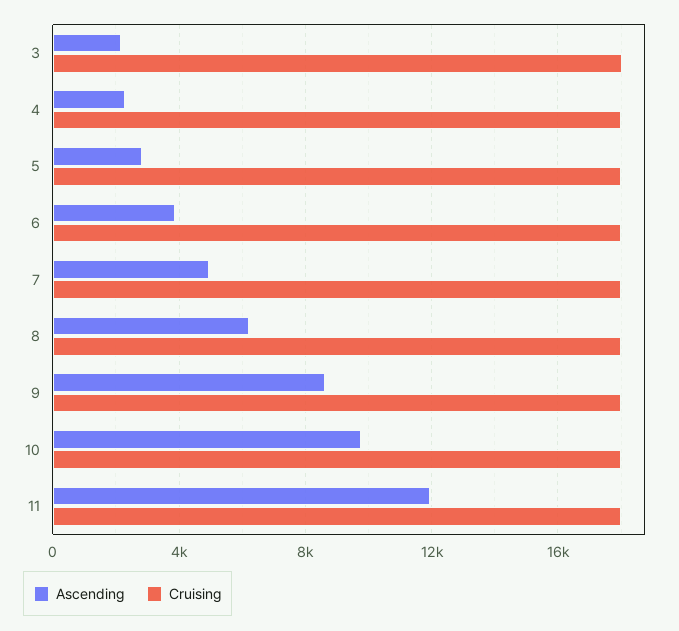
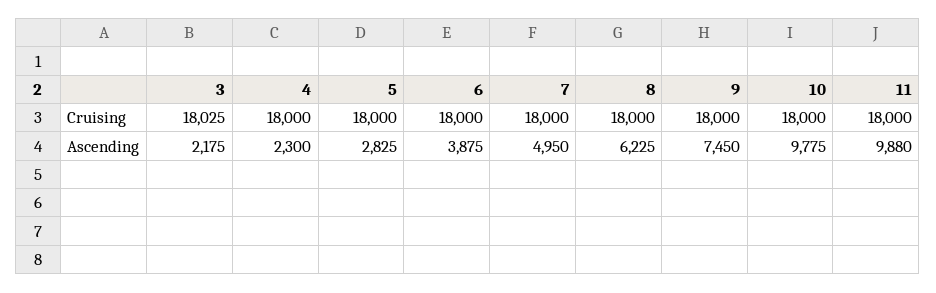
  {
    "Ascending": {
      "3": 2175,
      "4": 2300,
      "5": 2825,
      "6": 3875,
      "7": 4950,
      "8": 6225,
-     "9": 8500,
+     "9": 7450,
      "10": 9775,
-     "11": 12000
+     "11": 9880
    },
    "Cruising": {
      "3": 18025,
      "4": 18000,
      "5": 18000,
      "6": 18000,
      "7": 18000,
      "8": 18000,
      "9": 18000,
      "10": 18000,
      "11": 18000
    }
  }

